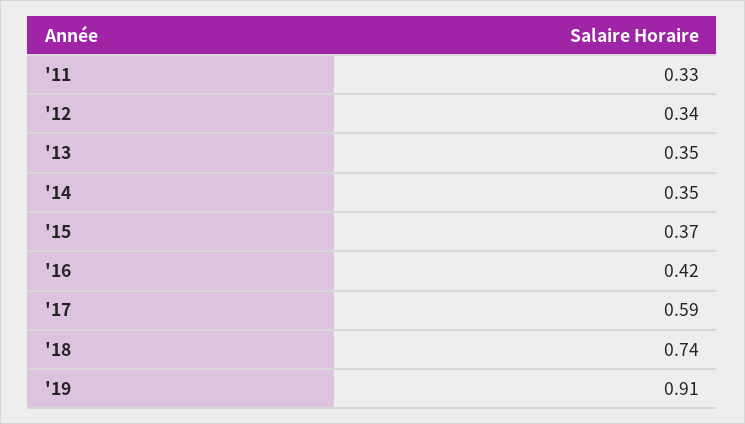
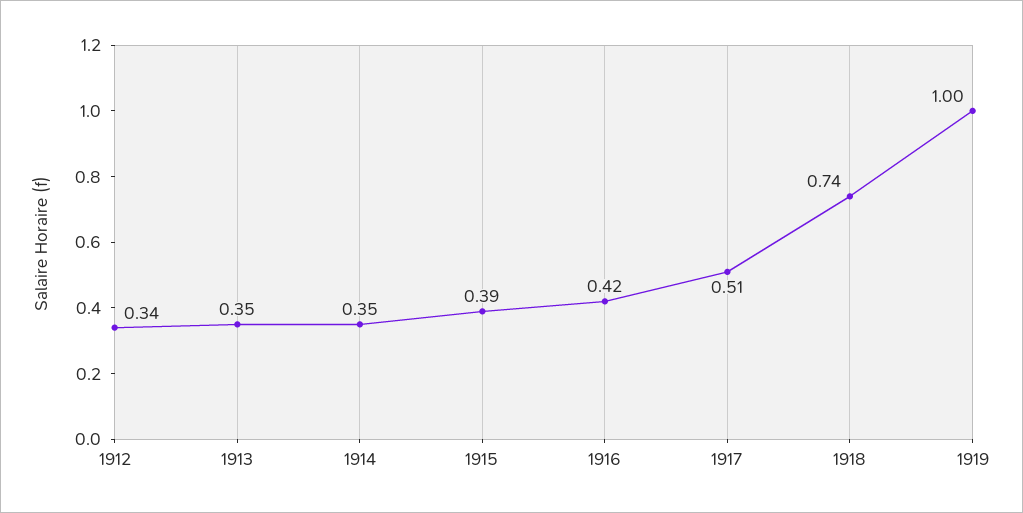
  {
-   "'11": 0.33,
    "'12": 0.34,
    "'13": 0.35,
    "'14": 0.35,
-   "'15": 0.37,
+   "'15": 0.39,
    "'16": 0.42,
-   "'17": 0.59,
+   "'17": 0.51,
    "'18": 0.74,
-   "'19": 0.91
+   "'19": 1
  }

